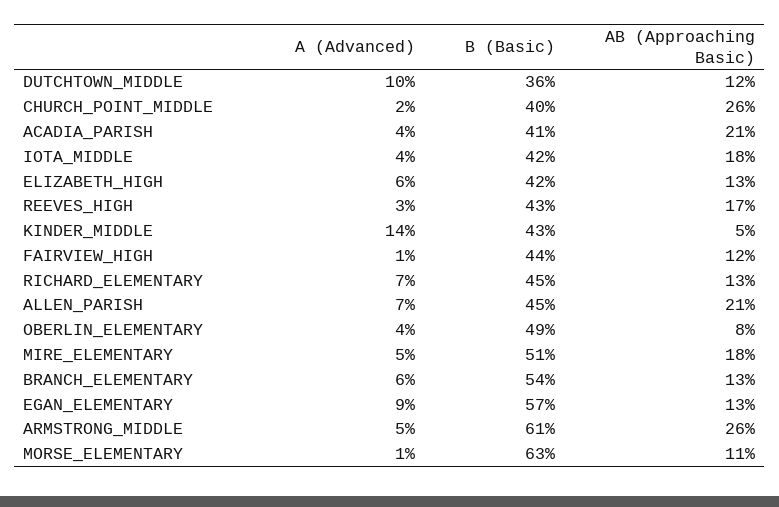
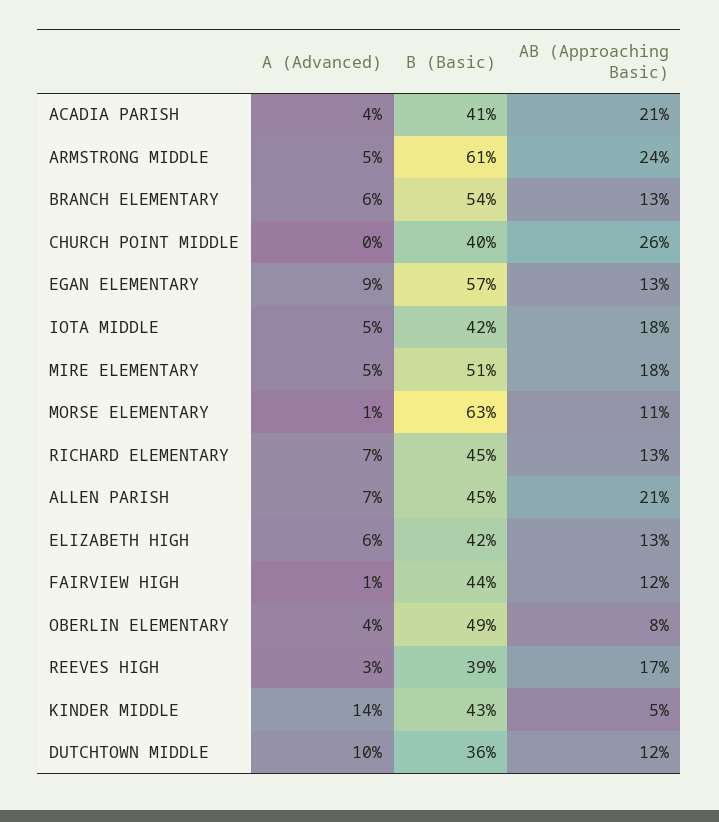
  {
    "A (Advanced)": {
      "DUTCHTOWN_MIDDLE": 10,
-     "CHURCH_POINT_MIDDLE": 2,
+     "CHURCH_POINT_MIDDLE": 0,
      "ACADIA_PARISH": 4,
-     "IOTA_MIDDLE": 4,
+     "IOTA_MIDDLE": 5,
      "ELIZABETH_HIGH": 6,
      "REEVES_HIGH": 3,
      "KINDER_MIDDLE": 14,
      "FAIRVIEW_HIGH": 1,
      "RICHARD_ELEMENTARY": 7,
      "ALLEN_PARISH": 7,
      "OBERLIN_ELEMENTARY": 4,
      "MIRE_ELEMENTARY": 5,
      "BRANCH_ELEMENTARY": 6,
      "EGAN_ELEMENTARY": 9,
      "ARMSTRONG_MIDDLE": 5,
      "MORSE_ELEMENTARY": 1
    },
    "B (Basic)": {
      "DUTCHTOWN_MIDDLE": 36,
      "CHURCH_POINT_MIDDLE": 40,
      "ACADIA_PARISH": 41,
      "IOTA_MIDDLE": 42,
      "ELIZABETH_HIGH": 42,
-     "REEVES_HIGH": 43,
+     "REEVES_HIGH": 39,
      "KINDER_MIDDLE": 43,
      "FAIRVIEW_HIGH": 44,
      "RICHARD_ELEMENTARY": 45,
      "ALLEN_PARISH": 45,
      "OBERLIN_ELEMENTARY": 49,
      "MIRE_ELEMENTARY": 51,
      "BRANCH_ELEMENTARY": 54,
      "EGAN_ELEMENTARY": 57,
      "ARMSTRONG_MIDDLE": 61,
      "MORSE_ELEMENTARY": 63
    },
    "AB (Approaching Basic)": {
      "DUTCHTOWN_MIDDLE": 12,
      "CHURCH_POINT_MIDDLE": 26,
      "ACADIA_PARISH": 21,
      "IOTA_MIDDLE": 18,
      "ELIZABETH_HIGH": 13,
      "REEVES_HIGH": 17,
      "KINDER_MIDDLE": 5,
      "FAIRVIEW_HIGH": 12,
      "RICHARD_ELEMENTARY": 13,
      "ALLEN_PARISH": 21,
      "OBERLIN_ELEMENTARY": 8,
      "MIRE_ELEMENTARY": 18,
      "BRANCH_ELEMENTARY": 13,
      "EGAN_ELEMENTARY": 13,
-     "ARMSTRONG_MIDDLE": 26,
+     "ARMSTRONG_MIDDLE": 24,
      "MORSE_ELEMENTARY": 11
    }
  }

